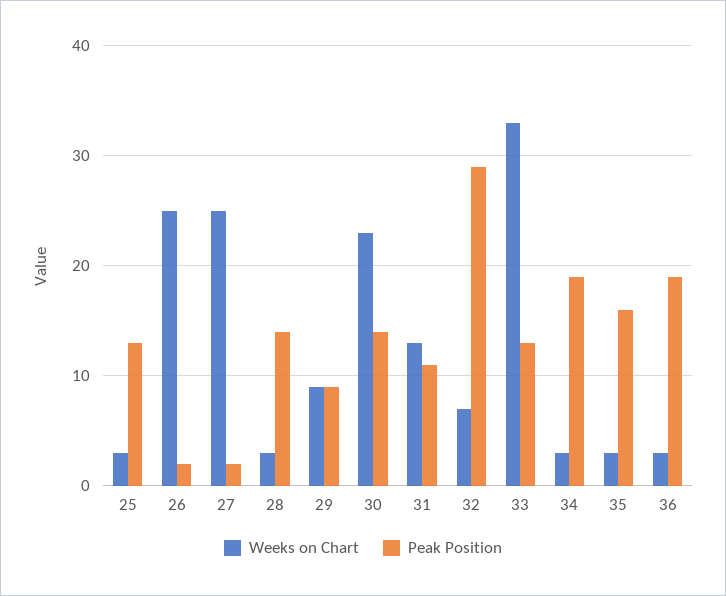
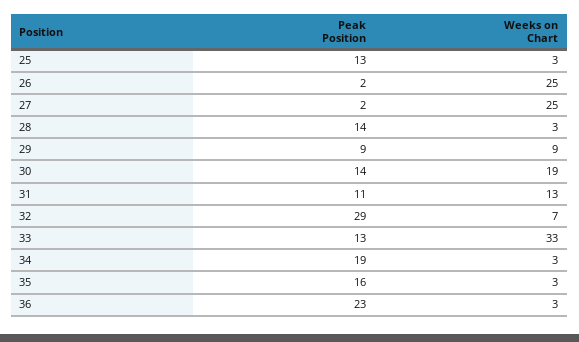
  {
    "Weeks on Chart": {
      "25": 3,
      "26": 25,
      "27": 25,
      "28": 3,
      "29": 9,
-     "30": 23,
+     "30": 19,
      "31": 13,
      "32": 7,
      "33": 33,
      "34": 3,
      "35": 3,
      "36": 3
    },
    "Peak Position": {
      "25": 13,
      "26": 2,
      "27": 2,
      "28": 14,
      "29": 9,
      "30": 14,
      "31": 11,
      "32": 29,
      "33": 13,
      "34": 19,
      "35": 16,
-     "36": 19
+     "36": 23
    }
  }

